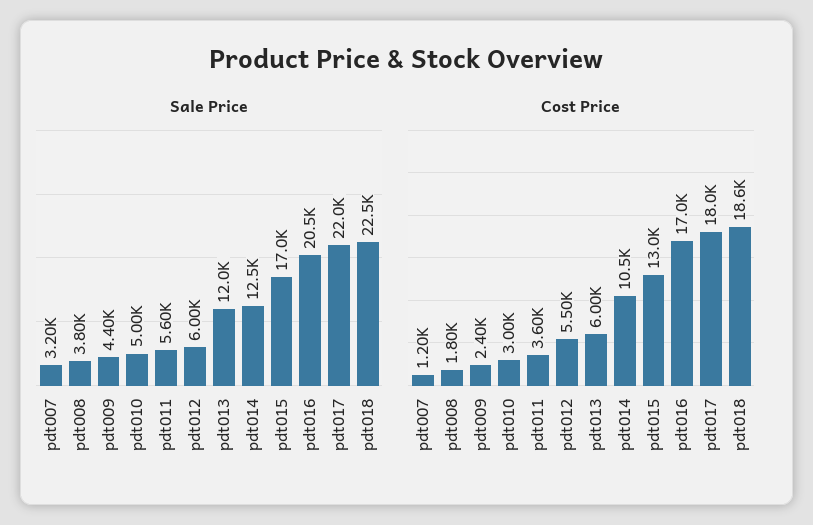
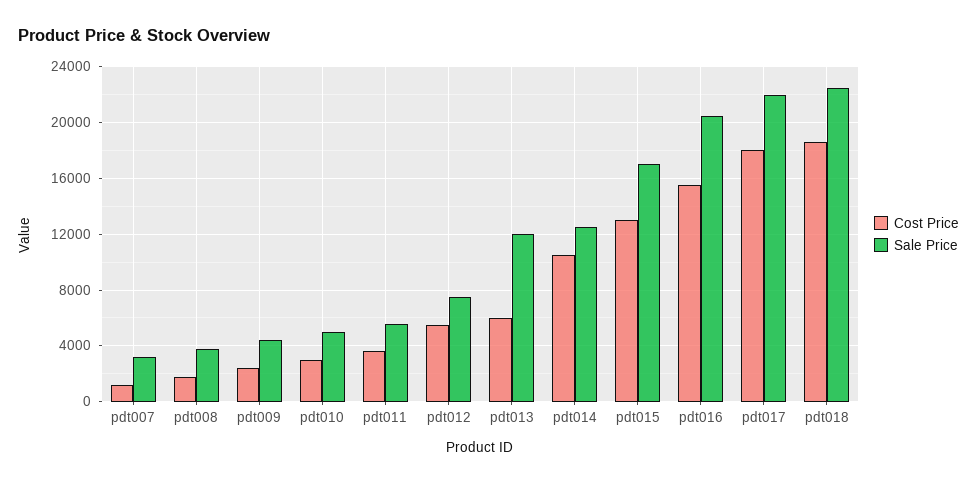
  {
    "Sale Price": {
      "pdt007": 3200,
      "pdt008": 3800,
      "pdt009": 4400,
      "pdt010": 5000,
      "pdt011": 5600,
-     "pdt012": 6000,
+     "pdt012": 7500,
      "pdt013": 12000,
      "pdt014": 12500,
      "pdt015": 17000,
      "pdt016": 20500,
      "pdt017": 22000,
      "pdt018": 22500
    },
    "Cost Price": {
      "pdt007": 1200,
      "pdt008": 1800,
      "pdt009": 2400,
      "pdt010": 3000,
      "pdt011": 3600,
      "pdt012": 5500,
      "pdt013": 6000,
      "pdt014": 10500,
      "pdt015": 13000,
-     "pdt016": 17000,
+     "pdt016": 15500,
      "pdt017": 18000,
      "pdt018": 18600
    }
  }

